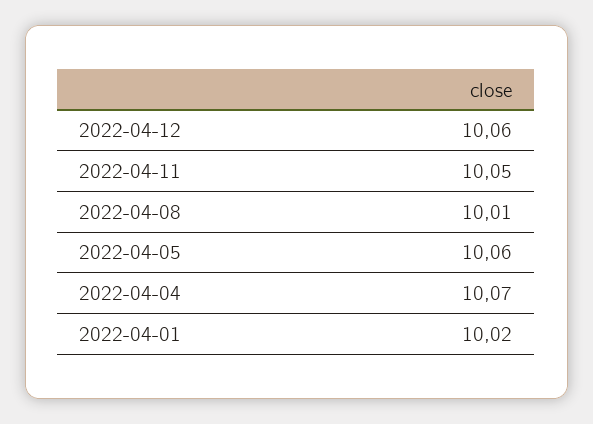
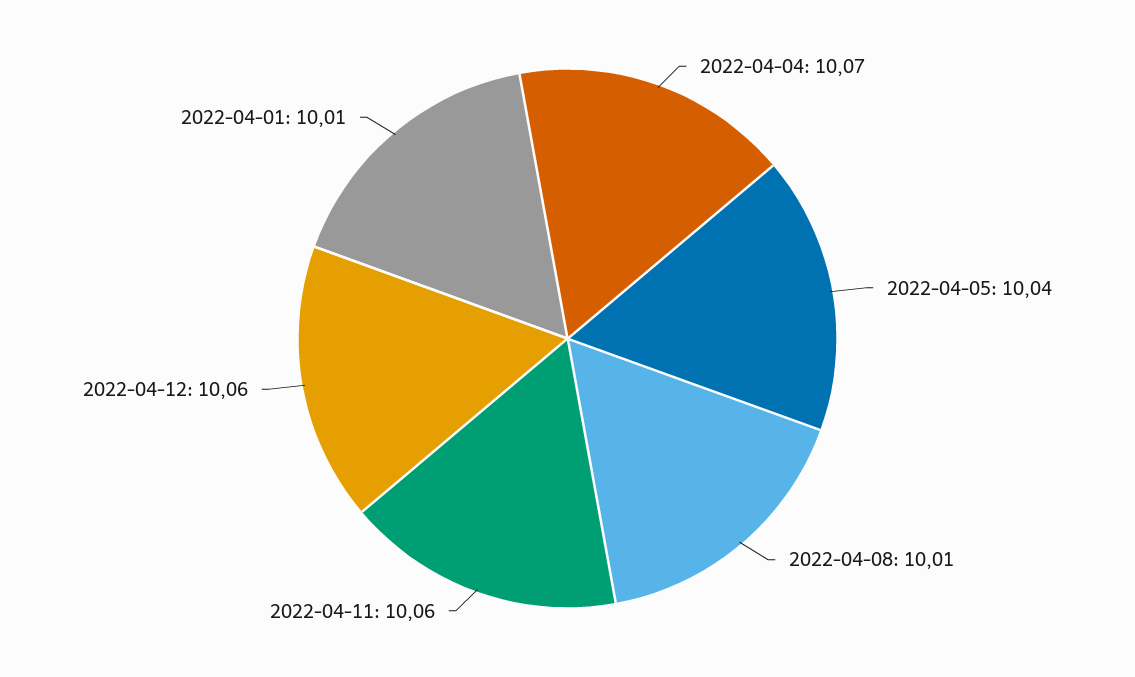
  {
    "2022-04-12": 10.06,
-   "2022-04-11": 10.05,
+   "2022-04-11": 10.06,
    "2022-04-08": 10.01,
-   "2022-04-05": 10.06,
+   "2022-04-05": 10.04,
    "2022-04-04": 10.07,
-   "2022-04-01": 10.02
+   "2022-04-01": 10.01
  }

